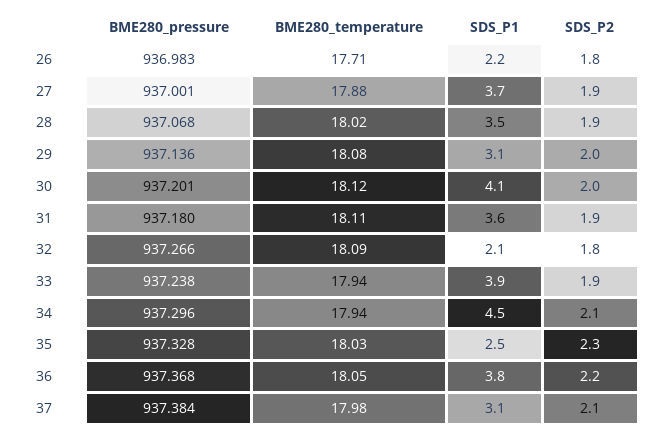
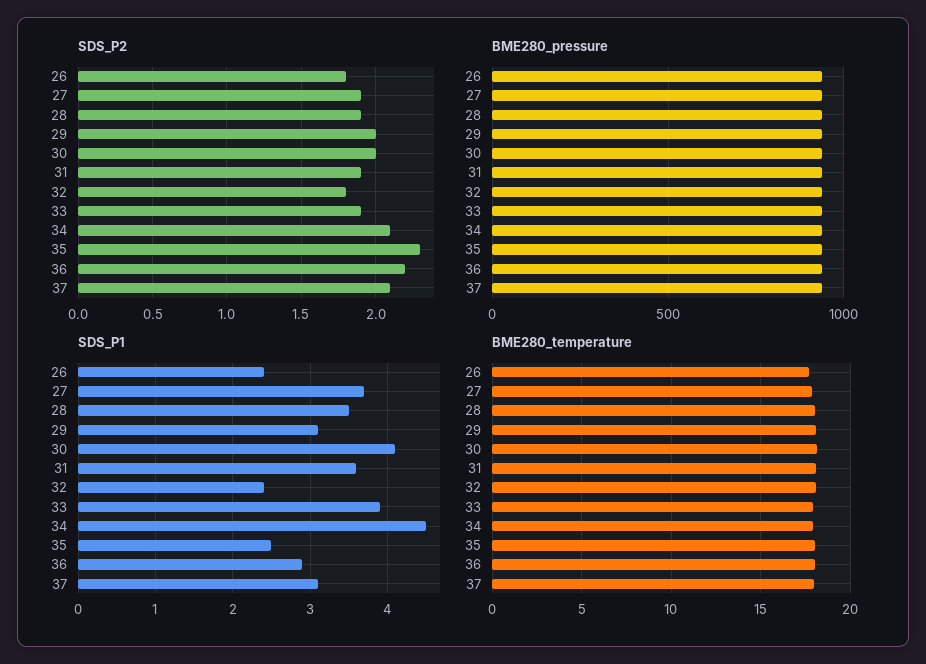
  {
    "BME280_pressure": {
      "26": 936.983,
      "27": 937.001,
      "28": 937.068,
      "29": 937.136,
      "30": 937.201,
      "31": 937.18,
      "32": 937.266,
      "33": 937.238,
      "34": 937.296,
      "35": 937.328,
      "36": 937.368,
      "37": 937.384
    },
    "BME280_temperature": {
      "26": 17.71,
      "27": 17.88,
      "28": 18.02,
      "29": 18.08,
      "30": 18.12,
      "31": 18.11,
      "32": 18.09,
      "33": 17.94,
      "34": 17.94,
      "35": 18.03,
      "36": 18.05,
      "37": 17.98
    },
    "SDS_P1": {
-     "26": 2.2,
+     "26": 2.4,
      "27": 3.7,
      "28": 3.5,
      "29": 3.1,
      "30": 4.1,
      "31": 3.6,
-     "32": 2.1,
+     "32": 2.4,
      "33": 3.9,
      "34": 4.5,
      "35": 2.5,
-     "36": 3.8,
+     "36": 2.9,
      "37": 3.1
    },
    "SDS_P2": {
      "26": 1.8,
      "27": 1.9,
      "28": 1.9,
      "29": 2,
      "30": 2,
      "31": 1.9,
      "32": 1.8,
      "33": 1.9,
      "34": 2.1,
      "35": 2.3,
      "36": 2.2,
      "37": 2.1
    }
  }

